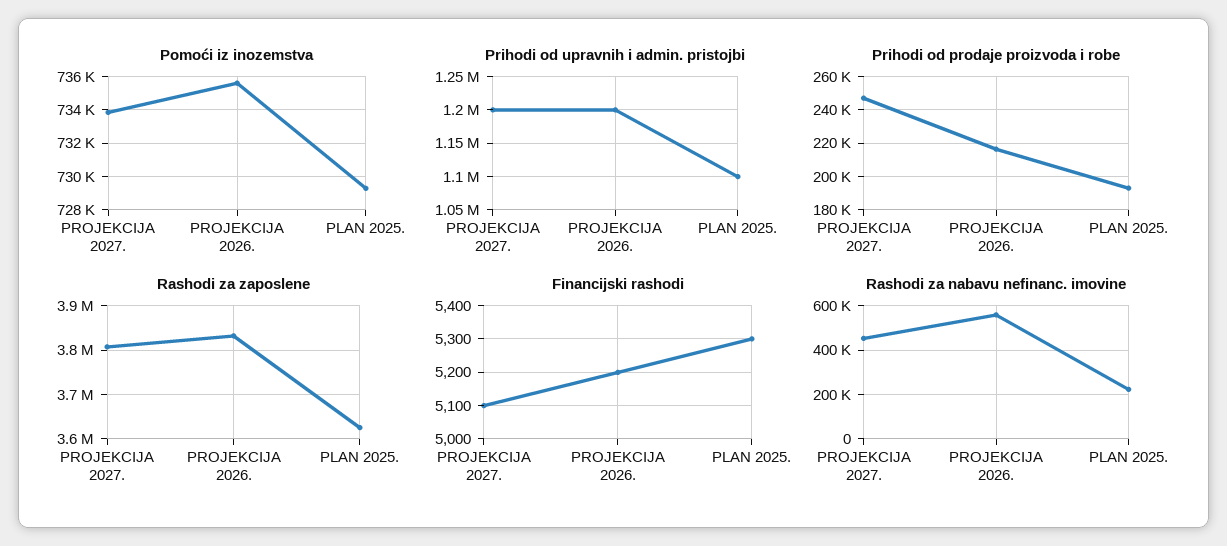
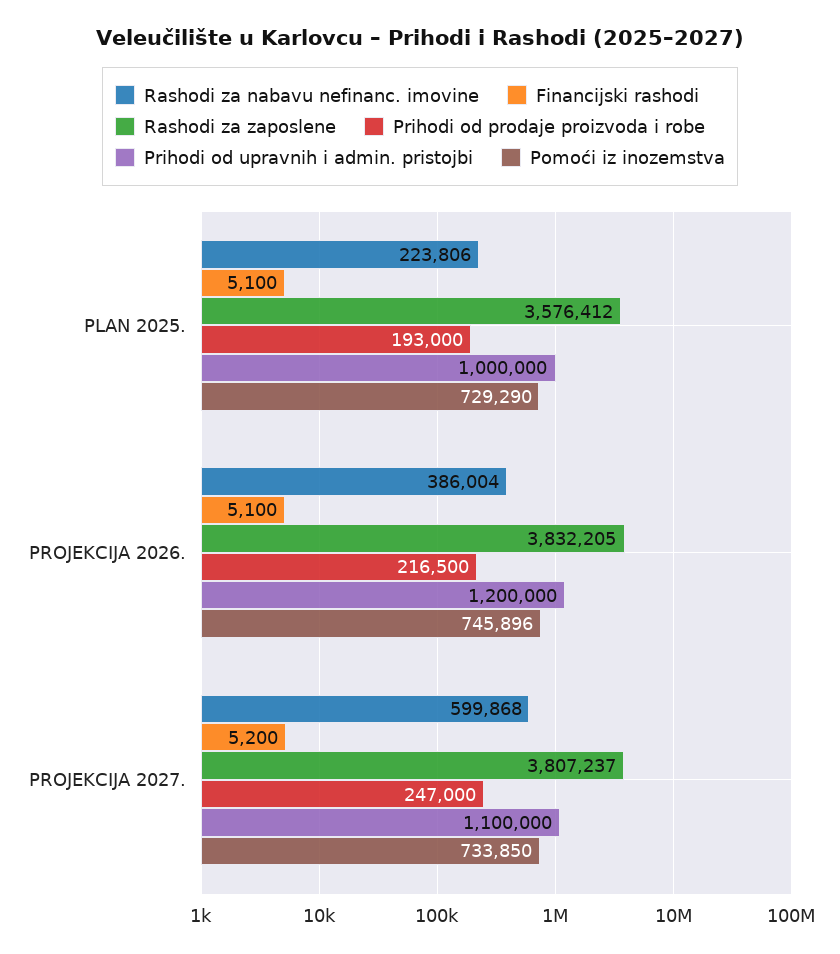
  {
    "Pomoći iz inozemstva": {
      "PROJEKCIJA 2027.": 733850,
-     "PROJEKCIJA 2026.": 735500,
+     "PROJEKCIJA 2026.": 745896,
      "PLAN 2025.": 729290
    },
    "Prihodi od upravnih i admin. pristojbi": {
-     "PROJEKCIJA 2027.": 1200000,
+     "PROJEKCIJA 2027.": 1100000,
      "PROJEKCIJA 2026.": 1200000,
-     "PLAN 2025.": 1100000
+     "PLAN 2025.": 1000000
    },
    "Prihodi od prodaje proizvoda i robe": {
      "PROJEKCIJA 2027.": 247000,
      "PROJEKCIJA 2026.": 216500,
      "PLAN 2025.": 193000
    },
    "Rashodi za zaposlene": {
      "PROJEKCIJA 2027.": 3807237,
      "PROJEKCIJA 2026.": 3832205,
-     "PLAN 2025.": 3620000
+     "PLAN 2025.": 3576412
    },
    "Financijski rashodi": {
-     "PROJEKCIJA 2027.": 5100,
+     "PROJEKCIJA 2027.": 5200,
-     "PROJEKCIJA 2026.": 5200,
+     "PROJEKCIJA 2026.": 5100,
-     "PLAN 2025.": 5300
+     "PLAN 2025.": 5100
    },
    "Rashodi za nabavu nefinanc. imovine": {
-     "PROJEKCIJA 2027.": 450000,
+     "PROJEKCIJA 2027.": 599868,
-     "PROJEKCIJA 2026.": 550000,
+     "PROJEKCIJA 2026.": 386004,
      "PLAN 2025.": 223806
    }
  }

